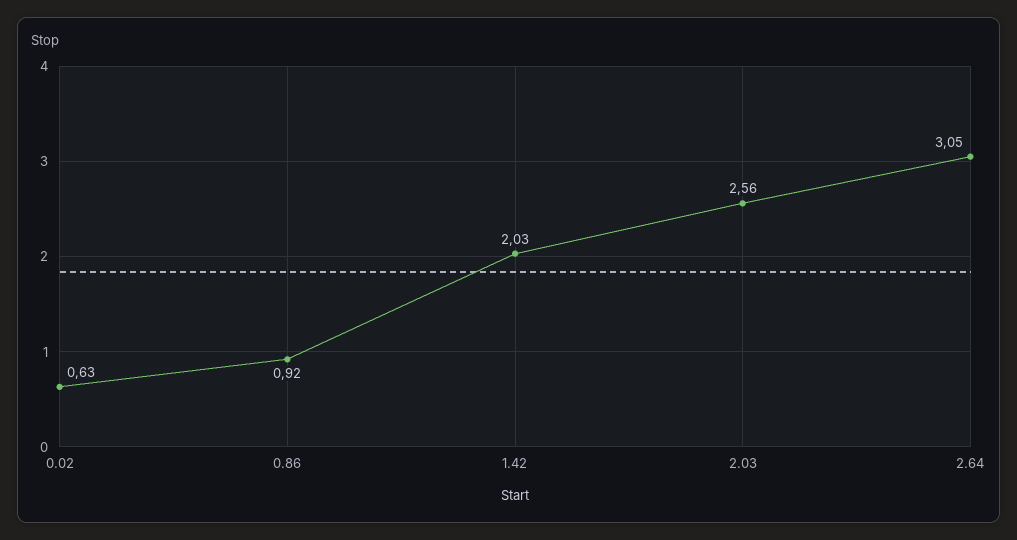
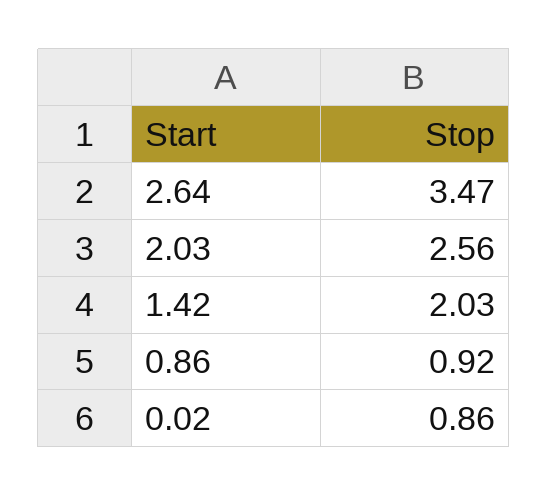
  {
-   "0.02": 0.63,
+   "0.02": 0.86,
    "0.86": 0.92,
    "1.42": 2.03,
    "2.03": 2.56,
-   "2.64": 3.05
+   "2.64": 3.47
  }

